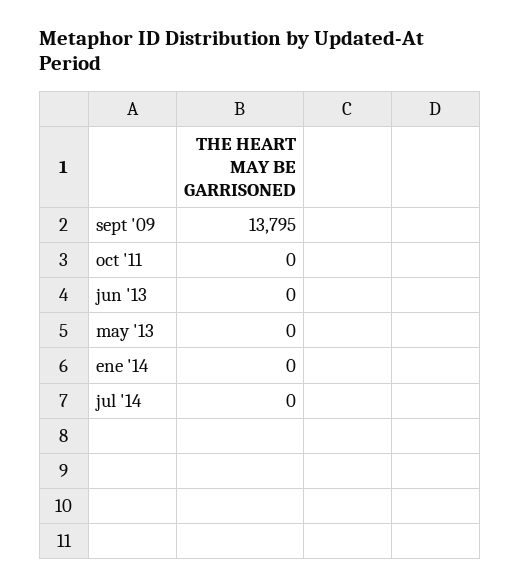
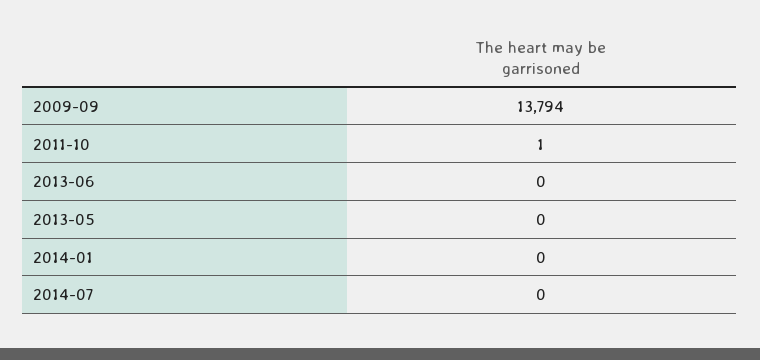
  {
-   "sept '09": 13795,
+   "sept '09": 13794,
-   "oct '11": 0,
+   "oct '11": 1,
    "jun '13": 0,
    "may '13": 0,
    "ene '14": 0,
    "jul '14": 0
  }

